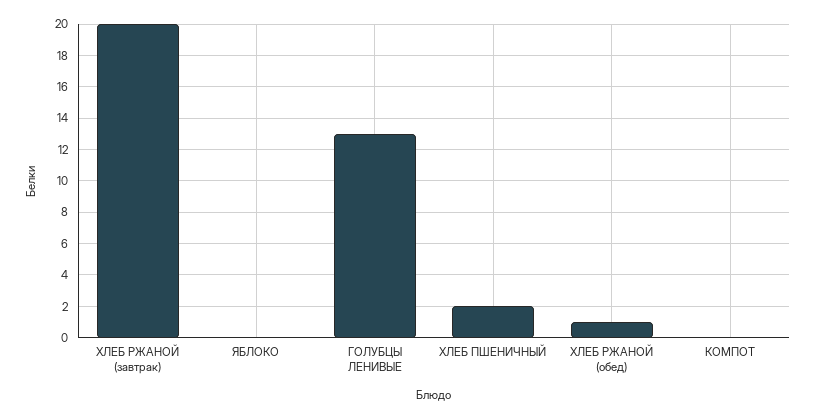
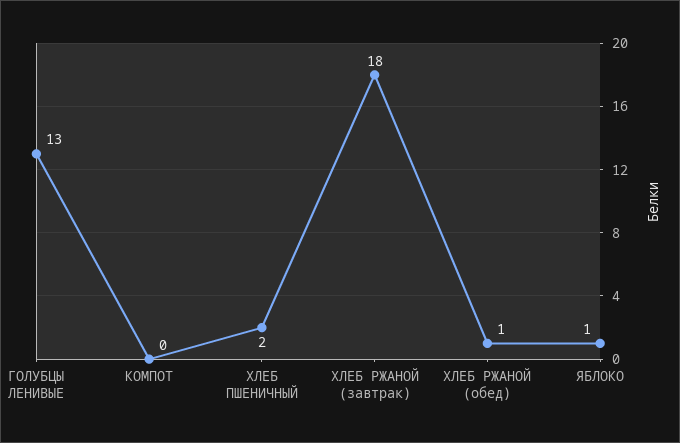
  {
-   "ХЛЕБ РЖАНОЙ (завтрак)": 20,
+   "ХЛЕБ РЖАНОЙ (завтрак)": 18,
-   "ЯБЛОКО": 0,
+   "ЯБЛОКО": 1,
    "ГОЛУБЦЫ ЛЕНИВЫЕ": 13,
    "ХЛЕБ ПШЕНИЧНЫЙ": 2,
    "ХЛЕБ РЖАНОЙ (обед)": 1,
    "КОМПОТ": 0
  }

